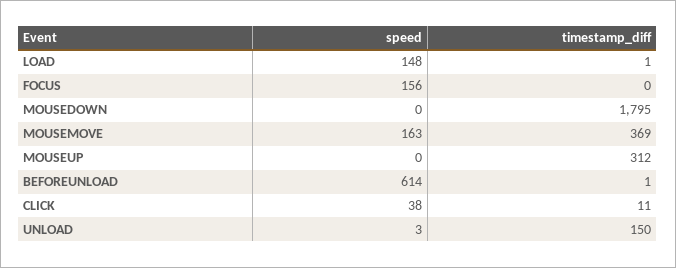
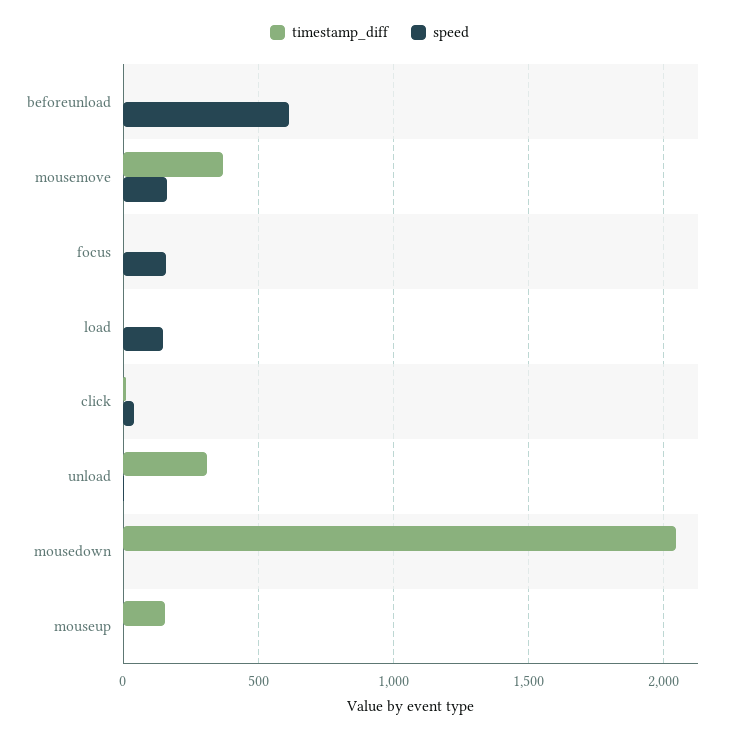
  {
    "speed": {
      "LOAD": 148,
      "FOCUS": 156,
      "MOUSEDOWN": 0,
      "MOUSEMOVE": 163,
      "MOUSEUP": 0,
      "BEFOREUNLOAD": 614,
      "CLICK": 38,
      "UNLOAD": 3
    },
    "timestamp_diff": {
      "LOAD": 1,
      "FOCUS": 0,
-     "MOUSEDOWN": 1795,
+     "MOUSEDOWN": 2050,
      "MOUSEMOVE": 369,
-     "MOUSEUP": 312,
+     "MOUSEUP": 150,
      "BEFOREUNLOAD": 1,
      "CLICK": 11,
-     "UNLOAD": 150
+     "UNLOAD": 300
    }
  }

